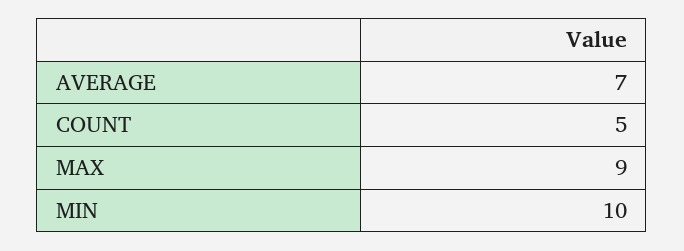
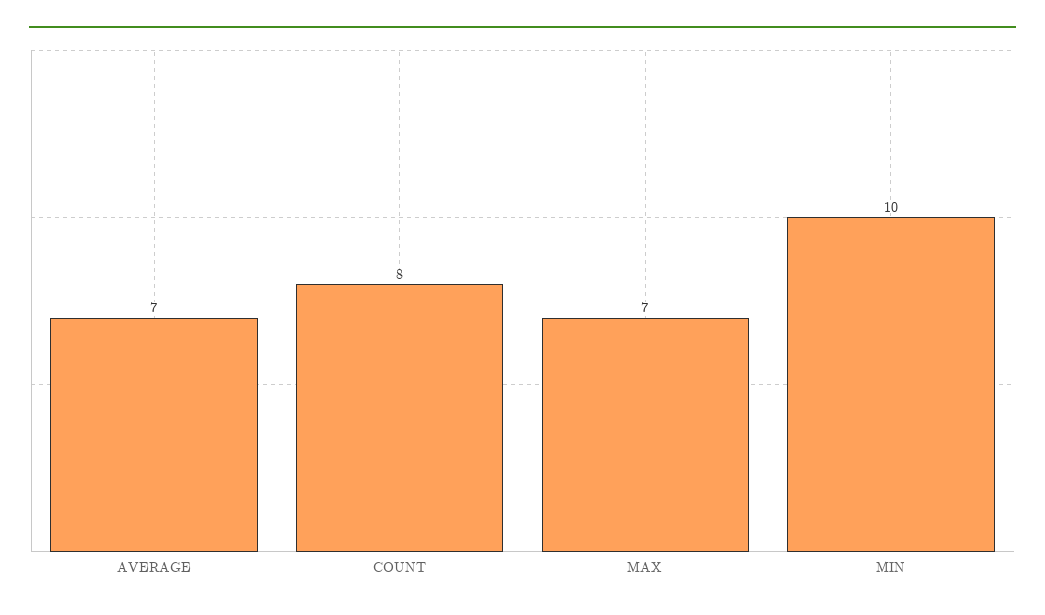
  {
    "AVERAGE": 7,
-   "COUNT": 5,
+   "COUNT": 8,
-   "MAX": 9,
+   "MAX": 7,
    "MIN": 10
  }

